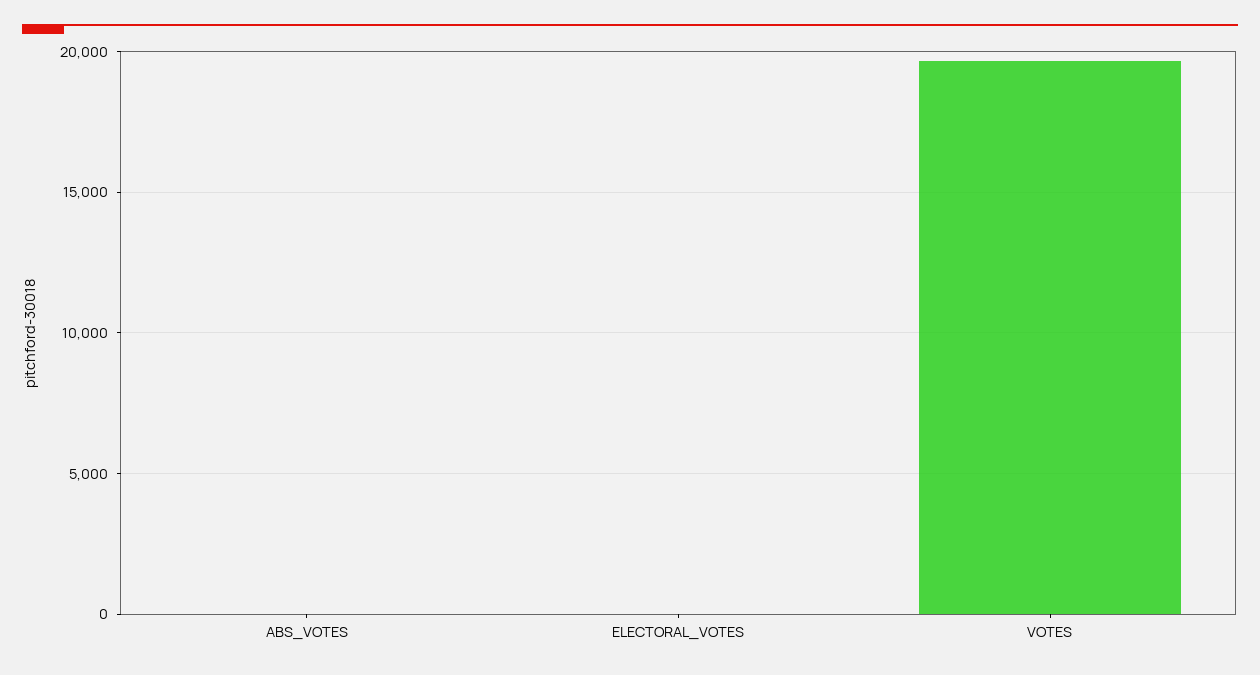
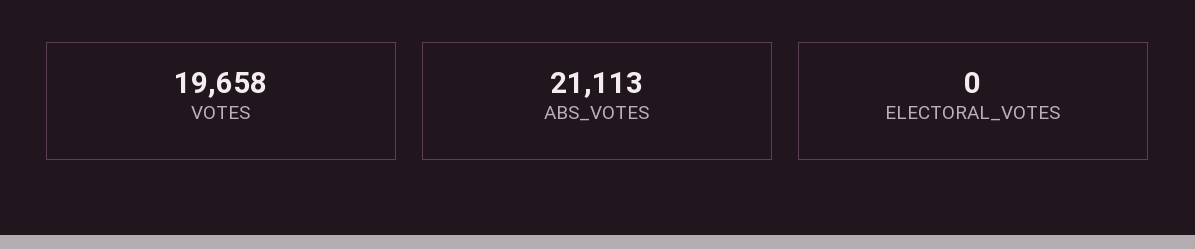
  {
-   "ABS_VOTES": 0,
+   "ABS_VOTES": 21113,
    "ELECTORAL_VOTES": 0,
    "VOTES": 19658
  }

